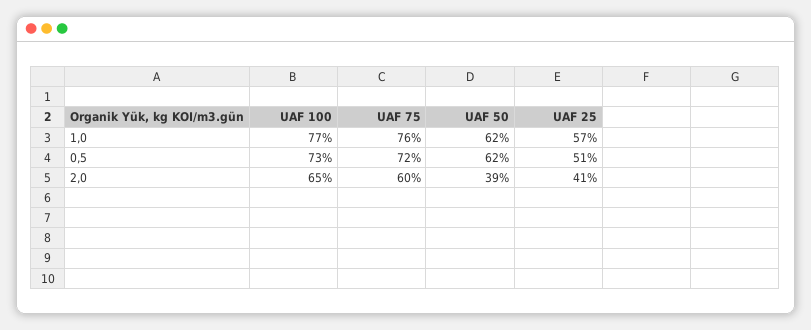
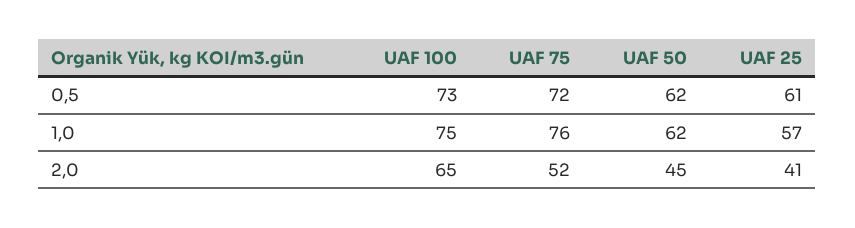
  {
    "UAF 100": {
-     "1,0": 77,
+     "1,0": 75,
      "0,5": 73,
      "2,0": 65
    },
    "UAF 75": {
      "1,0": 76,
      "0,5": 72,
-     "2,0": 60
+     "2,0": 52
    },
    "UAF 50": {
      "1,0": 62,
      "0,5": 62,
-     "2,0": 39
+     "2,0": 45
    },
    "UAF 25": {
      "1,0": 57,
-     "0,5": 51,
+     "0,5": 61,
      "2,0": 41
    }
  }

